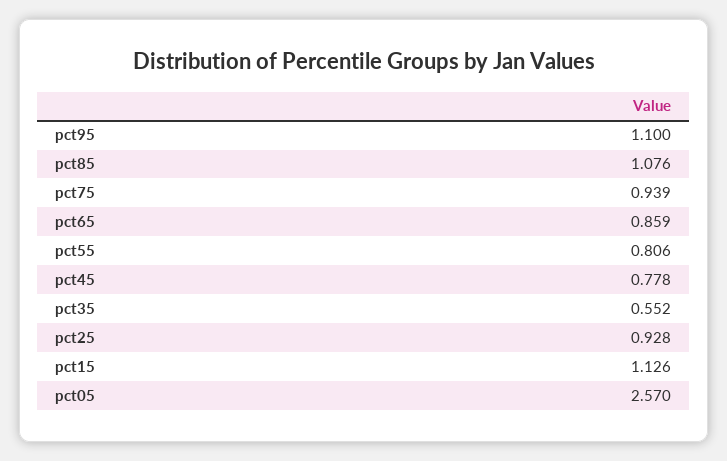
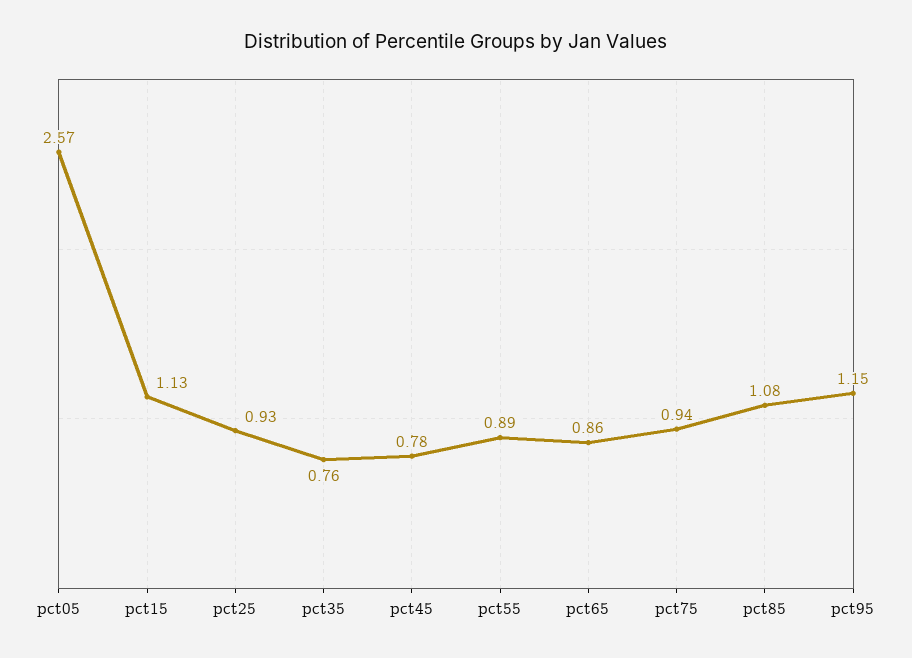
  {
-   "pct95": 1.1,
+   "pct95": 1.15,
    "pct85": 1.076,
    "pct75": 0.939,
    "pct65": 0.859,
-   "pct55": 0.806,
+   "pct55": 0.89,
    "pct45": 0.778,
-   "pct35": 0.552,
+   "pct35": 0.76,
    "pct25": 0.928,
    "pct15": 1.126,
    "pct05": 2.57
  }

